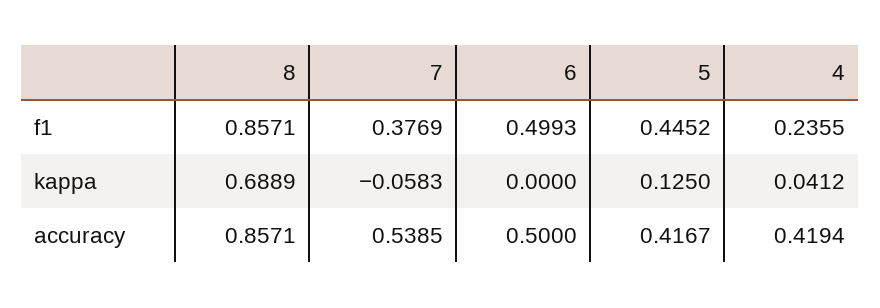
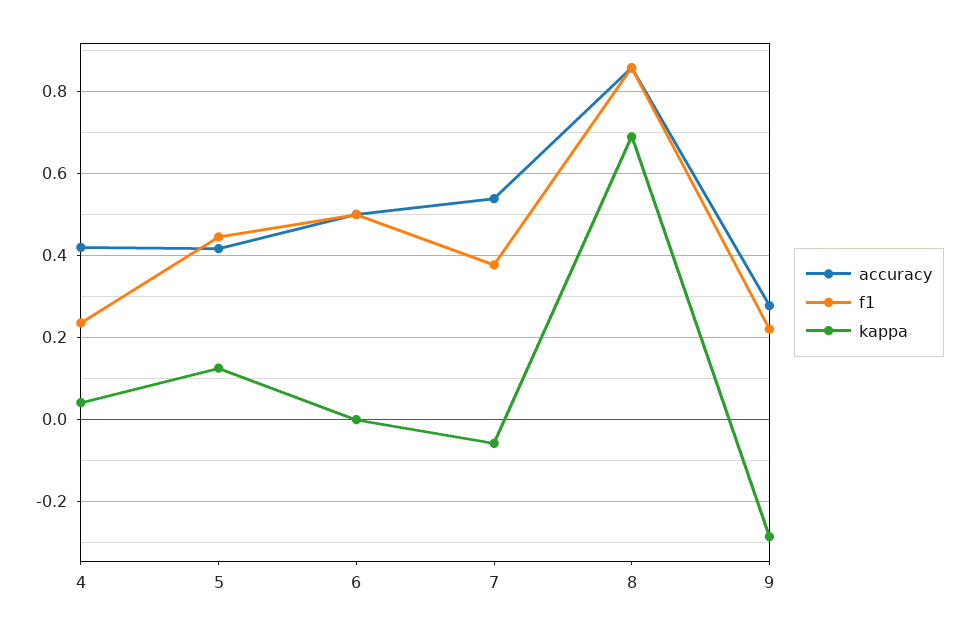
  {
    "f1": {
      "8": 0.8571,
      "7": 0.3769,
      "6": 0.4993,
      "5": 0.4452,
-     "4": 0.2355
+     "4": 0.2355,
+     "9": 0.22
    },
    "kappa": {
      "8": 0.6889,
      "7": -0.0583,
      "6": 0,
      "5": 0.125,
-     "4": 0.0412
+     "4": 0.0412,
+     "9": -0.28
    },
    "accuracy": {
      "8": 0.8571,
      "7": 0.5385,
      "6": 0.5,
      "5": 0.4167,
-     "4": 0.4194
+     "4": 0.4194,
+     "9": 0.28
    }
  }

